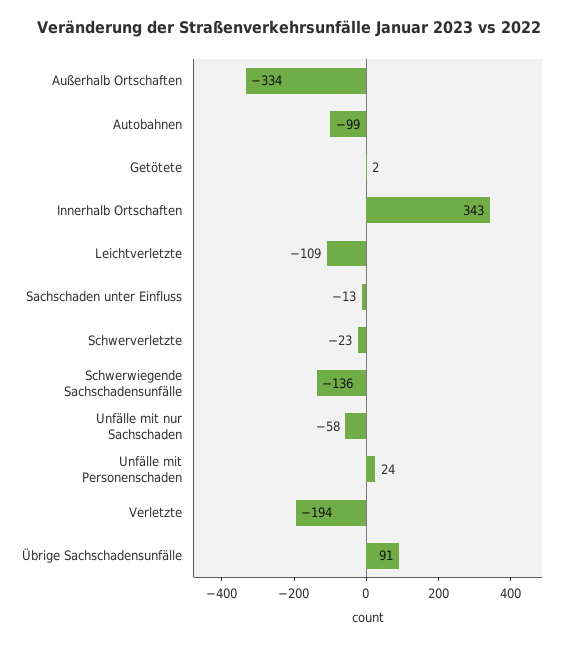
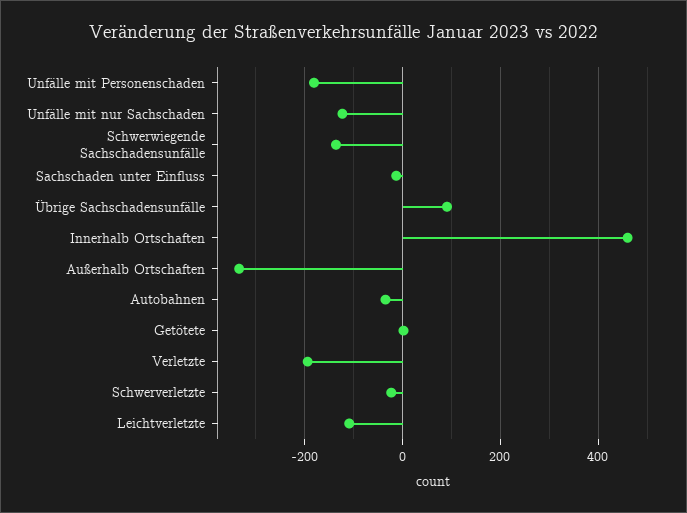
  {
    "Außerhalb Ortschaften": -334,
-   "Autobahnen": -99,
+   "Autobahnen": -40,
    "Getötete": 2,
-   "Innerhalb Ortschaften": 343,
+   "Innerhalb Ortschaften": 460,
    "Leichtverletzte": -109,
    "Sachschaden unter Einfluss": -13,
    "Schwerverletzte": -23,
    "Schwerwiegende Sachschadensunfälle": -136,
-   "Unfälle mit nur Sachschaden": -58,
+   "Unfälle mit nur Sachschaden": -120,
-   "Unfälle mit Personenschaden": 24,
+   "Unfälle mit Personenschaden": -180,
    "Verletzte": -194,
    "Übrige Sachschadensunfälle": 91
  }

